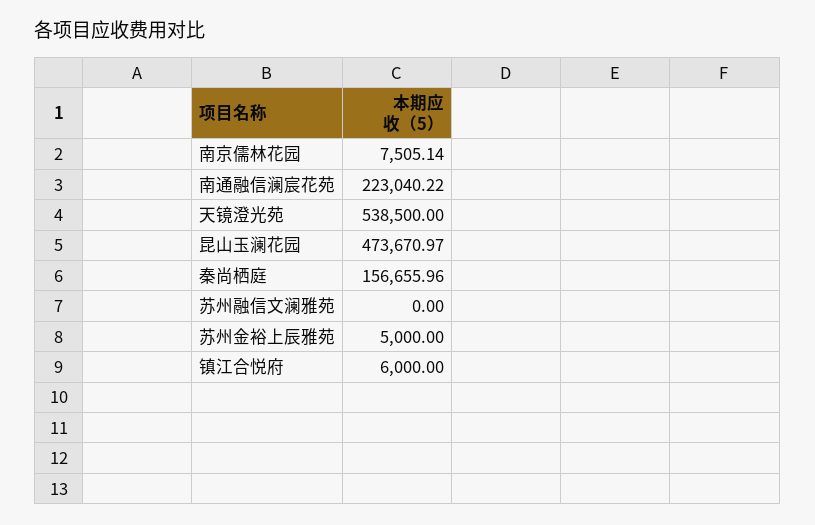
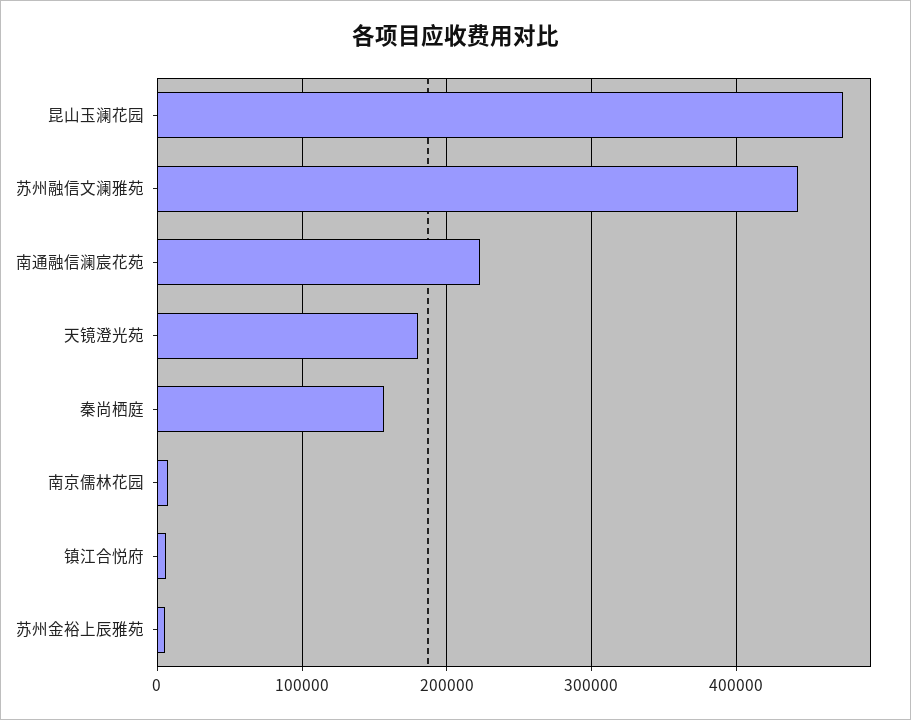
  {
    "南京儒林花园": 7505.14,
    "南通融信澜宸花苑": 223040.22,
-   "天镜澄光苑": 538500,
+   "天镜澄光苑": 180000,
    "昆山玉澜花园": 473670.97,
    "秦尚栖庭": 156655.96,
-   "苏州融信文澜雅苑": 0,
+   "苏州融信文澜雅苑": 440000,
    "苏州金裕上辰雅苑": 5000,
    "镇江合悦府": 6000
  }

